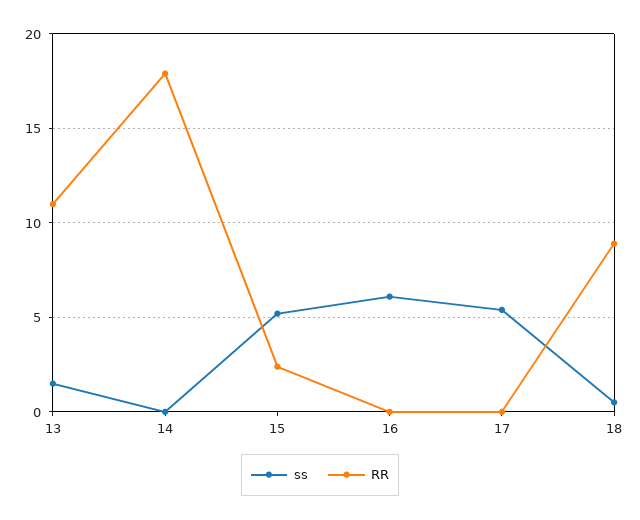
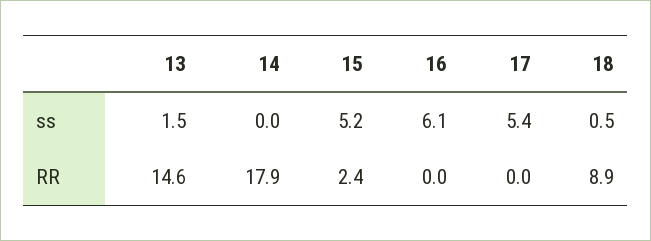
  {
    "ss": {
      "13": 1.5,
      "14": 0,
      "15": 5.2,
      "16": 6.1,
      "17": 5.4,
      "18": 0.5
    },
    "RR": {
-     "13": 11,
+     "13": 14.6,
      "14": 17.9,
      "15": 2.4,
      "16": 0,
      "17": 0,
      "18": 8.9
    }
  }

